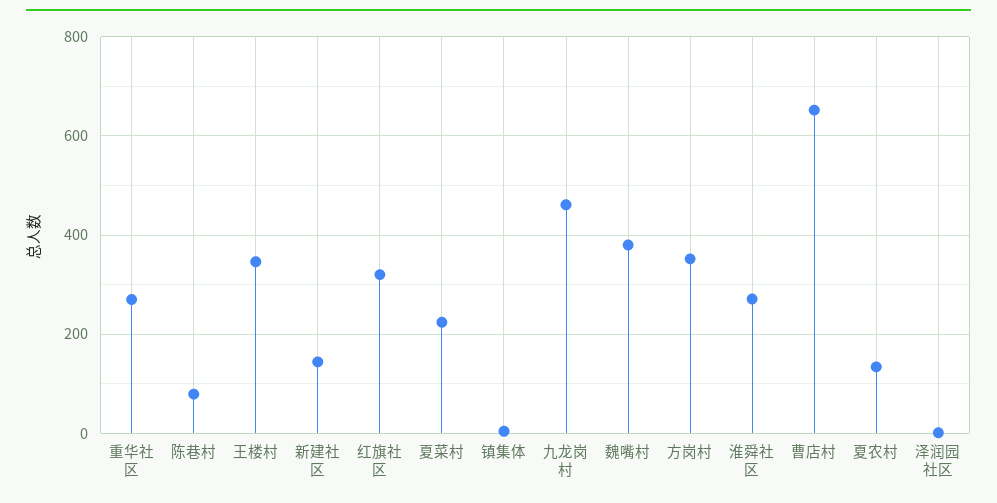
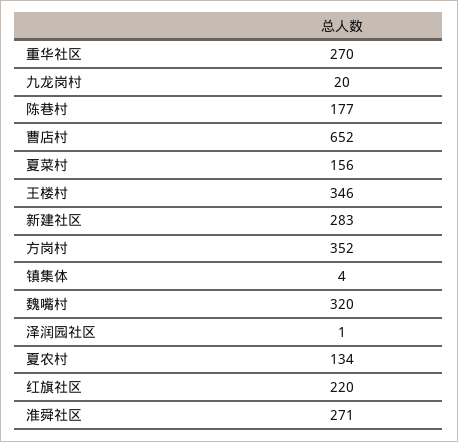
  {
    "重华社区": 270,
-   "陈巷村": 80,
+   "陈巷村": 177,
    "王楼村": 346,
-   "新建社区": 140,
+   "新建社区": 283,
-   "红旗社区": 320,
+   "红旗社区": 220,
-   "夏菜村": 220,
+   "夏菜村": 156,
    "镇集体": 4,
-   "九龙岗村": 460,
+   "九龙岗村": 20,
-   "魏嘴村": 380,
+   "魏嘴村": 320,
    "方岗村": 352,
    "淮舜社区": 271,
    "曹店村": 652,
    "夏农村": 134,
    "泽润园社区": 1
  }

